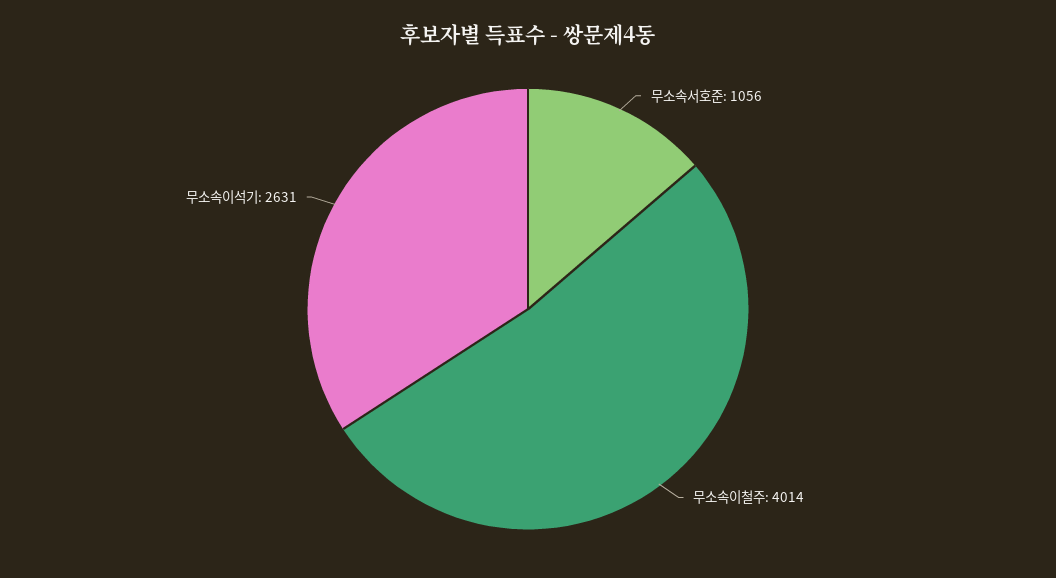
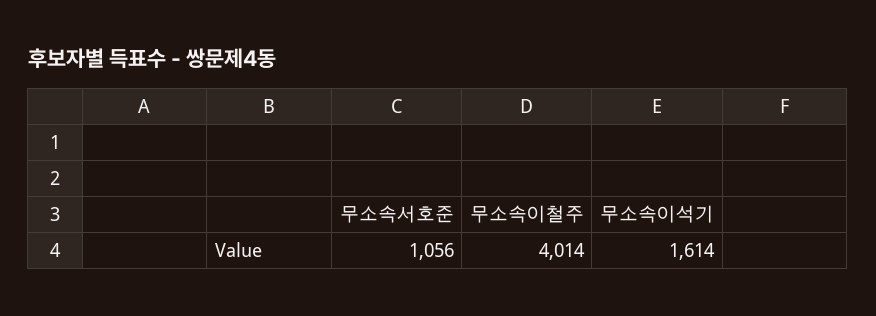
  {
    "무소속서호준": 1056,
    "무소속이철주": 4014,
-   "무소속이석기": 2631
+   "무소속이석기": 1614
  }

